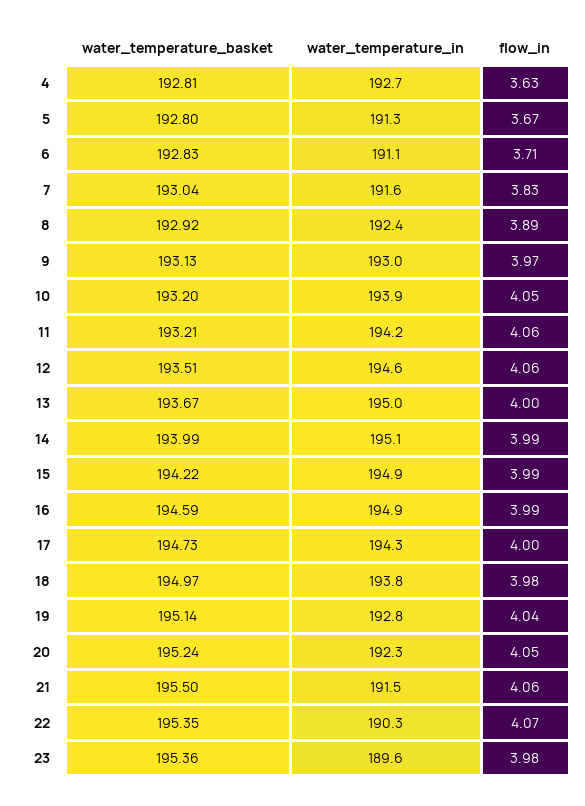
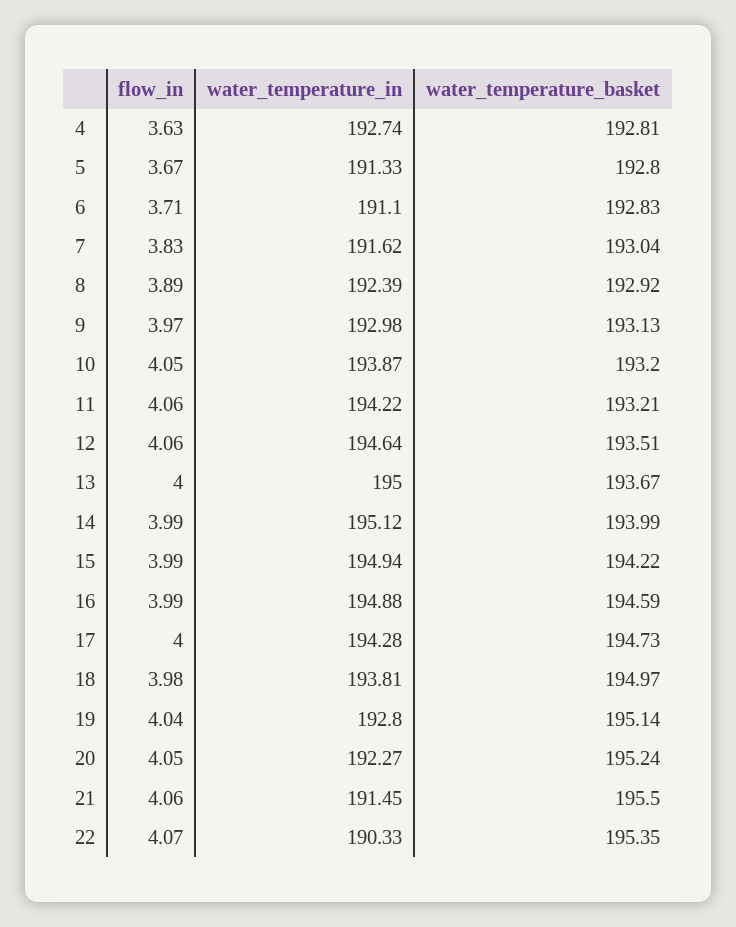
  {
    "water_temperature_basket": {
      "4": 192.81,
      "5": 192.8,
      "6": 192.83,
      "7": 193.04,
      "8": 192.92,
      "9": 193.13,
      "10": 193.2,
      "11": 193.21,
      "12": 193.51,
      "13": 193.67,
      "14": 193.99,
      "15": 194.22,
      "16": 194.59,
      "17": 194.73,
      "18": 194.97,
      "19": 195.14,
      "20": 195.24,
      "21": 195.5,
-     "22": 195.35,
+     "22": 195.35
-     "23": 195.36
    },
    "water_temperature_in": {
      "4": 192.74,
      "5": 191.33,
      "6": 191.1,
      "7": 191.62,
      "8": 192.39,
      "9": 192.98,
      "10": 193.87,
      "11": 194.22,
      "12": 194.64,
      "13": 195,
      "14": 195.12,
      "15": 194.94,
      "16": 194.88,
      "17": 194.28,
      "18": 193.81,
      "19": 192.8,
      "20": 192.27,
      "21": 191.45,
-     "22": 190.33,
+     "22": 190.33
-     "23": 189.6
    },
    "flow_in": {
      "4": 3.63,
      "5": 3.67,
      "6": 3.71,
      "7": 3.83,
      "8": 3.89,
      "9": 3.97,
      "10": 4.05,
      "11": 4.06,
      "12": 4.06,
      "13": 4,
      "14": 3.99,
      "15": 3.99,
      "16": 3.99,
      "17": 4,
      "18": 3.98,
      "19": 4.04,
      "20": 4.05,
      "21": 4.06,
-     "22": 4.07,
+     "22": 4.07
-     "23": 3.98
    }
  }

